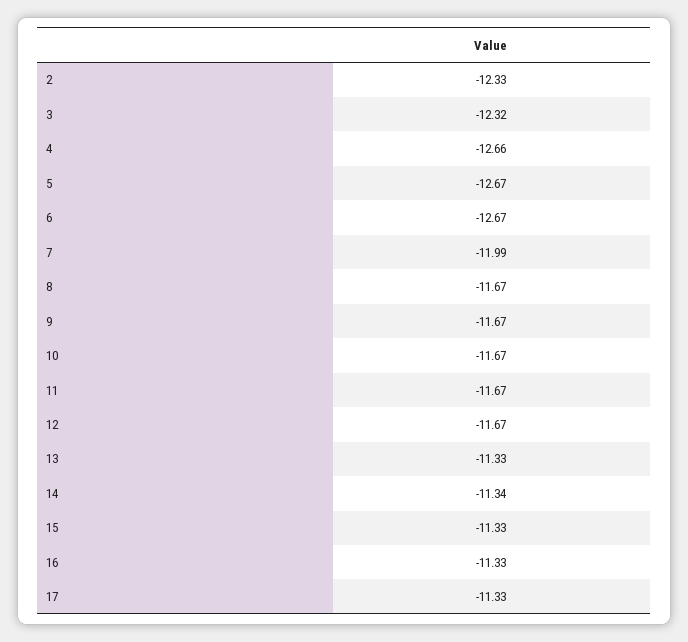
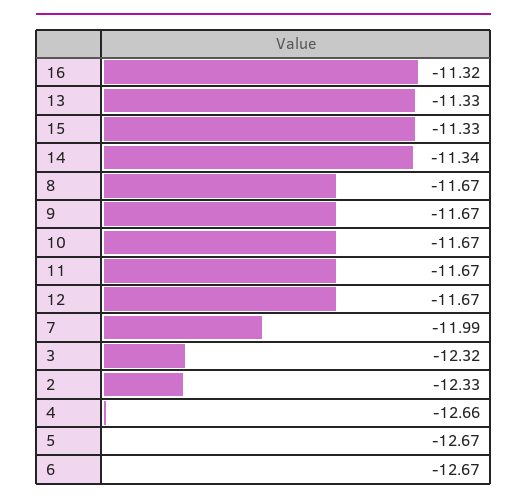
  {
    "2": -12.33,
    "3": -12.32,
    "4": -12.66,
    "5": -12.67,
    "6": -12.67,
    "7": -11.99,
    "8": -11.67,
    "9": -11.67,
    "10": -11.67,
    "11": -11.67,
    "12": -11.67,
    "13": -11.33,
    "14": -11.34,
    "15": -11.33,
-   "16": -11.33,
+   "16": -11.32
-   "17": -11.33
  }

